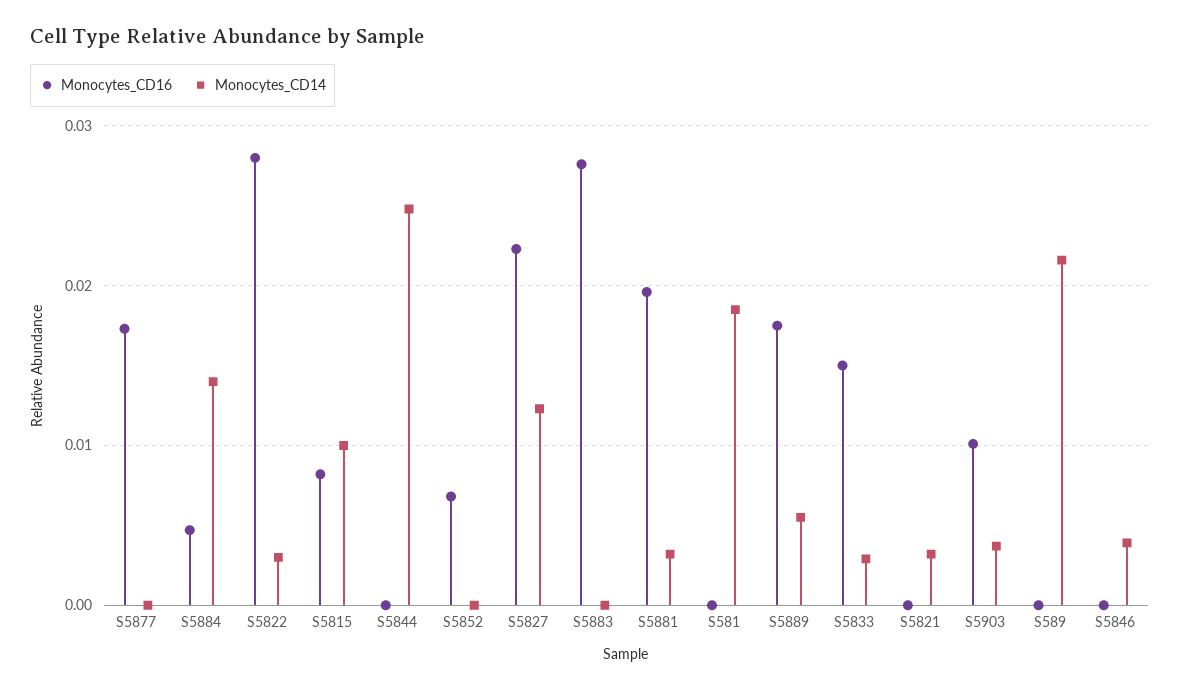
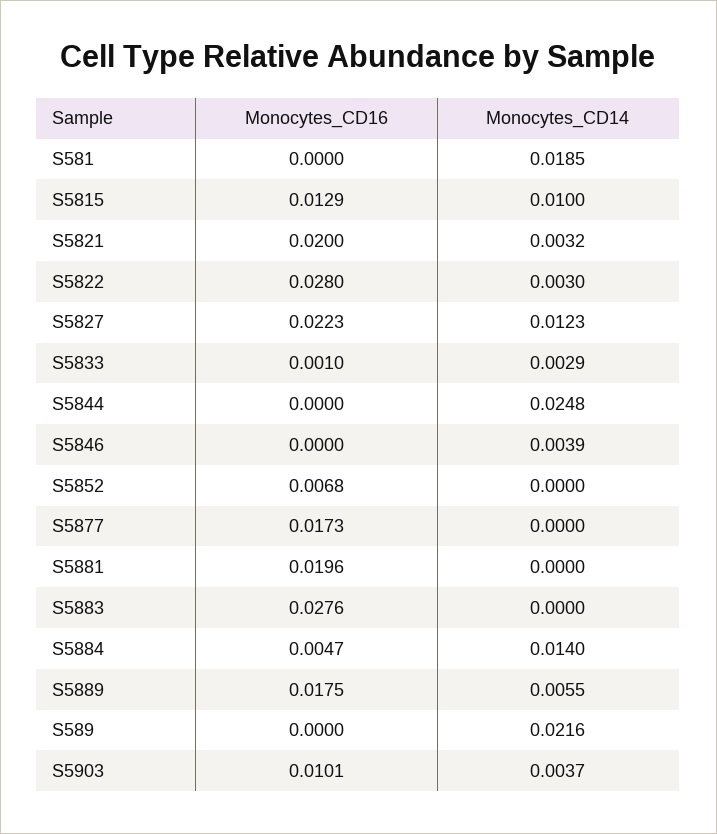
  {
    "Monocytes_CD16": {
      "S5877": 0.0173,
      "S5884": 0.0047,
      "S5822": 0.028,
-     "S5815": 0.008,
+     "S5815": 0.0129,
      "S5844": 0,
      "S5852": 0.0068,
      "S5827": 0.0223,
      "S5883": 0.0276,
      "S5881": 0.0196,
      "S581": 0,
      "S5889": 0.0175,
-     "S5833": 0.015,
+     "S5833": 0.001,
-     "S5821": 0,
+     "S5821": 0.02,
      "S5903": 0.0101,
      "S589": 0,
      "S5846": 0
    },
    "Monocytes_CD14": {
      "S5877": 0,
      "S5884": 0.014,
      "S5822": 0.003,
      "S5815": 0.01,
      "S5844": 0.0248,
      "S5852": 0,
      "S5827": 0.0123,
      "S5883": 0,
-     "S5881": 0.003,
+     "S5881": 0,
      "S581": 0.0185,
      "S5889": 0.0055,
      "S5833": 0.0029,
      "S5821": 0.0032,
      "S5903": 0.0037,
      "S589": 0.0216,
      "S5846": 0.0039
    }
  }

